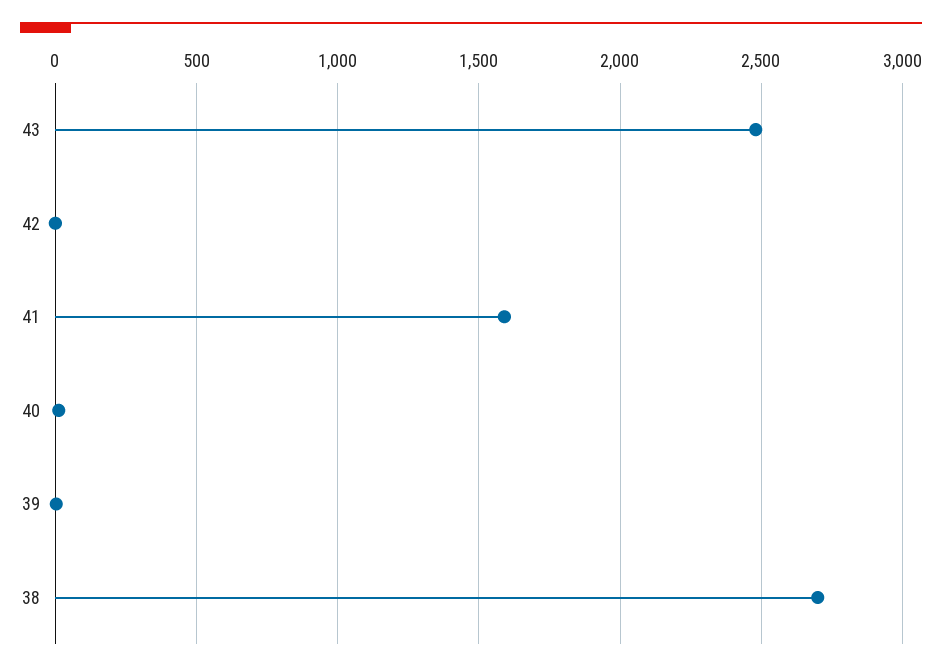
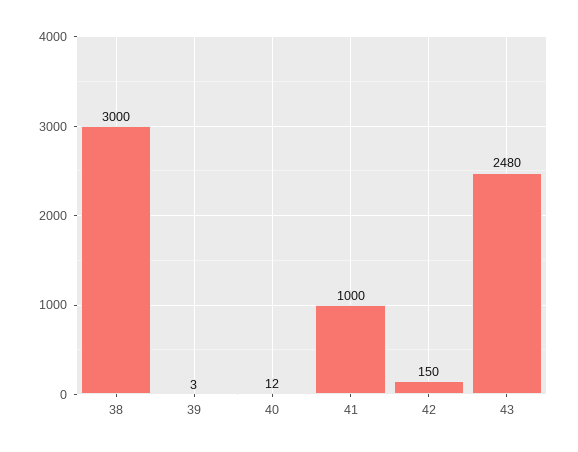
  {
    "43": 2480,
-   "42": 0,
+   "42": 150,
-   "41": 1600,
+   "41": 1000,
    "40": 12,
    "39": 3,
-   "38": 2700
+   "38": 3000
  }

